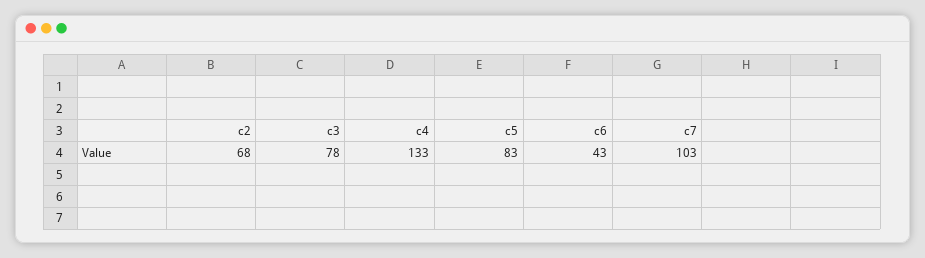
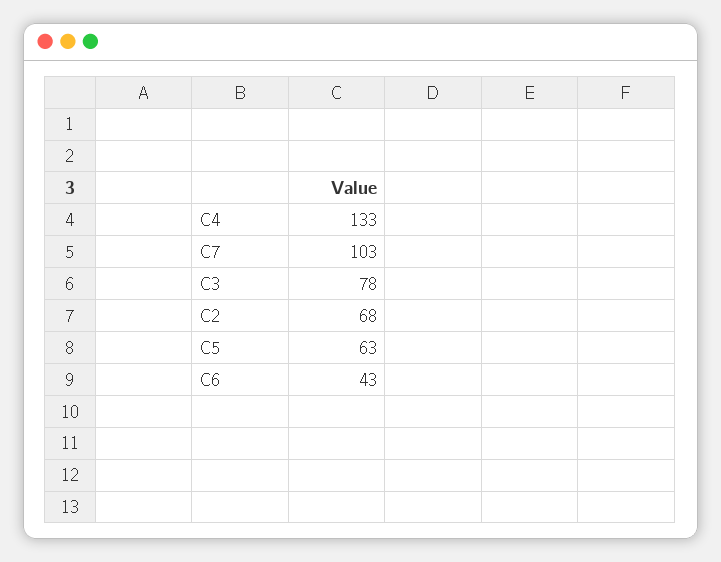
  {
    "c2": 68,
    "c3": 78,
    "c4": 133,
-   "c5": 83,
+   "c5": 63,
    "c6": 43,
    "c7": 103
  }

